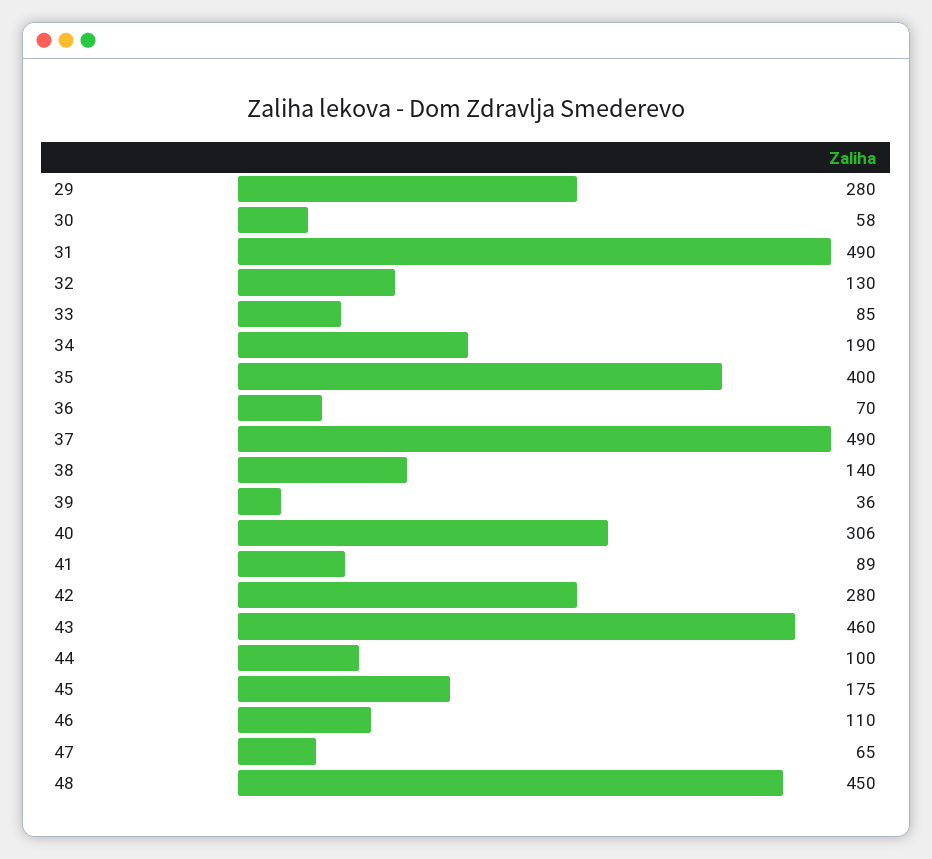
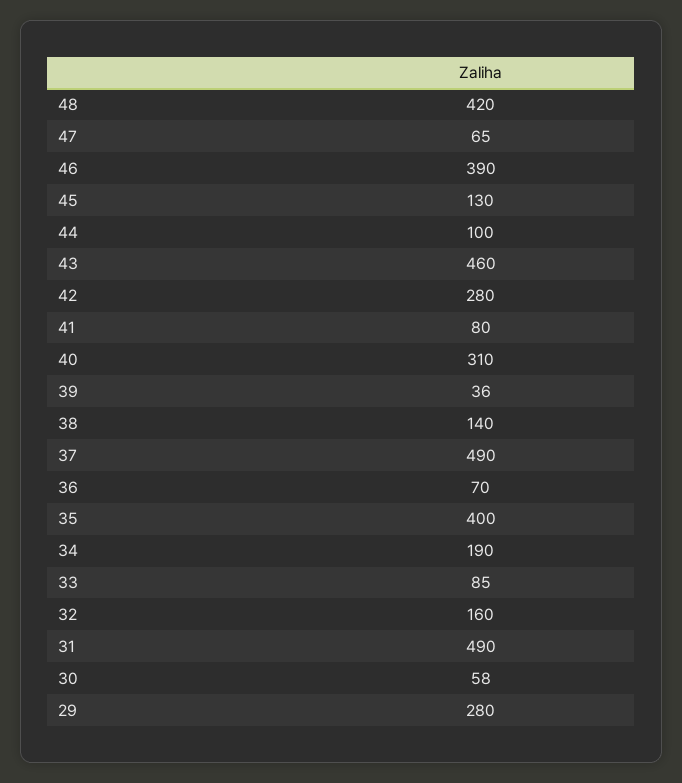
  {
    "29": 280,
    "30": 58,
    "31": 490,
-   "32": 130,
+   "32": 160,
    "33": 85,
    "34": 190,
    "35": 400,
    "36": 70,
    "37": 490,
    "38": 140,
    "39": 36,
-   "40": 306,
+   "40": 310,
-   "41": 89,
+   "41": 80,
    "42": 280,
    "43": 460,
    "44": 100,
-   "45": 175,
+   "45": 130,
-   "46": 110,
+   "46": 390,
    "47": 65,
-   "48": 450
+   "48": 420
  }

